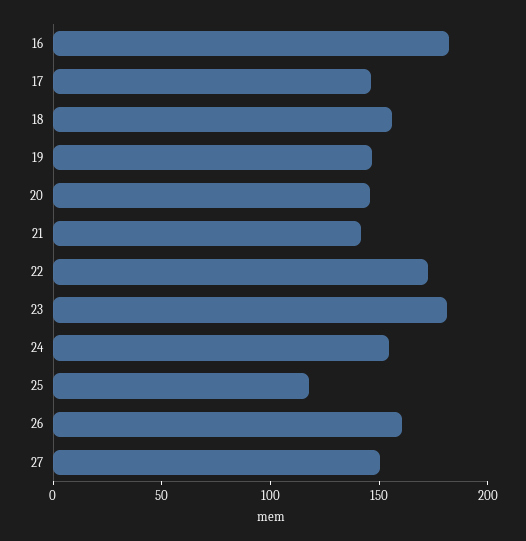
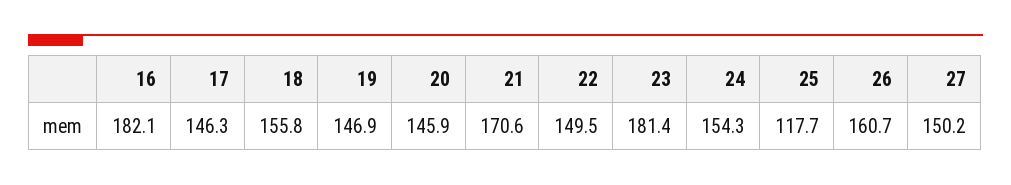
  {
    "16": 182.1,
    "17": 146.3,
    "18": 155.8,
    "19": 146.9,
    "20": 145.9,
-   "21": 140,
+   "21": 170.6,
-   "22": 170,
+   "22": 149.5,
    "23": 181.4,
    "24": 154.3,
    "25": 117.7,
    "26": 160.7,
    "27": 150.2
  }

